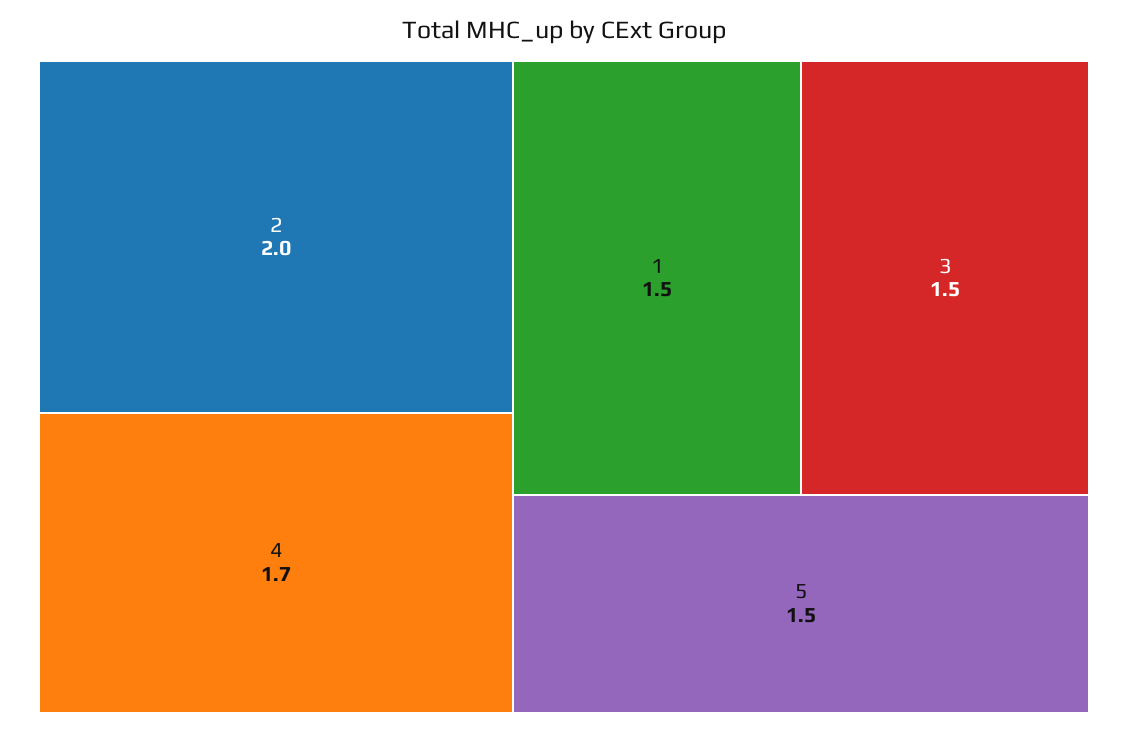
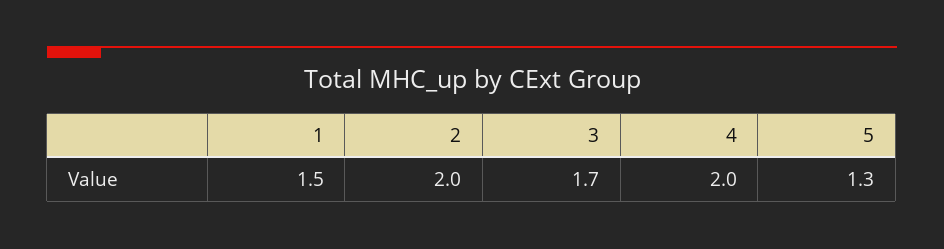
  {
    "2": 2,
-   "4": 1.7,
+   "4": 2,
    "1": 1.5,
-   "3": 1.5,
+   "3": 1.7,
-   "5": 1.5
+   "5": 1.3
  }

